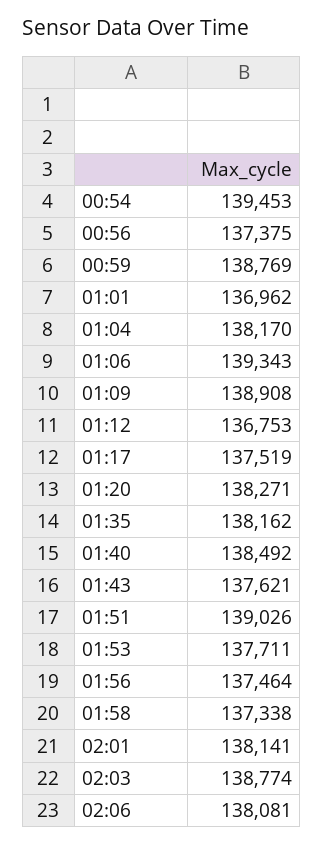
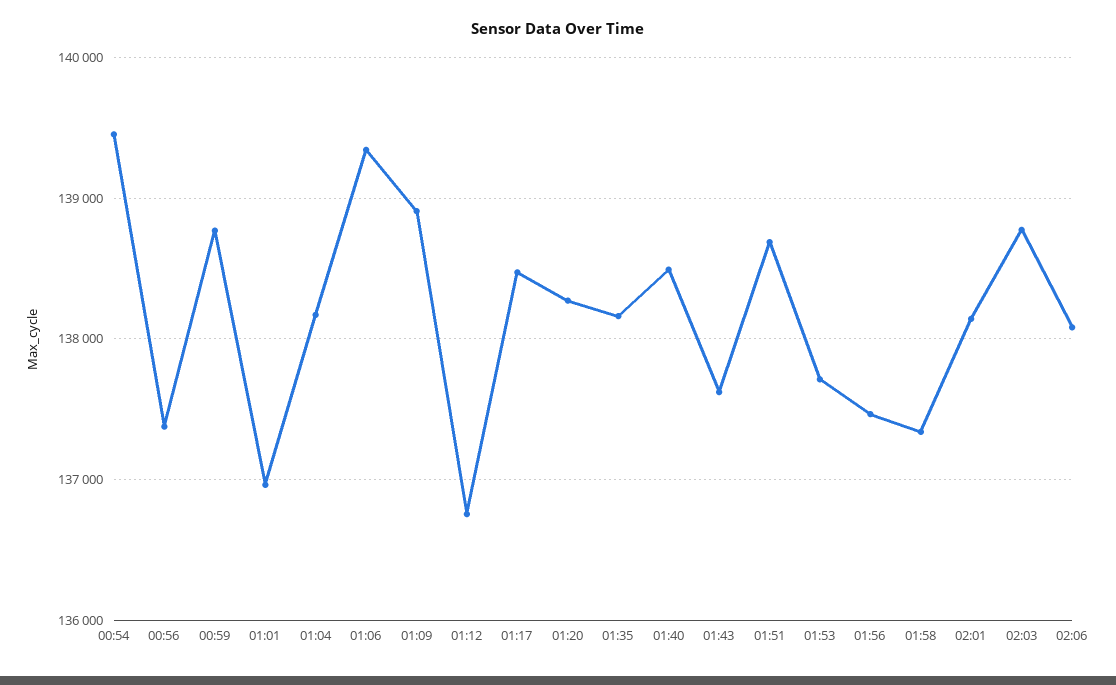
  {
    "00:54": 139453,
    "00:56": 137375,
    "00:59": 138769,
    "01:01": 136962,
    "01:04": 138170,
    "01:06": 139343,
    "01:09": 138908,
    "01:12": 136753,
-   "01:17": 137519,
+   "01:17": 138500,
    "01:20": 138271,
    "01:35": 138162,
    "01:40": 138492,
    "01:43": 137621,
-   "01:51": 139026,
+   "01:51": 138700,
    "01:53": 137711,
    "01:56": 137464,
    "01:58": 137338,
    "02:01": 138141,
    "02:03": 138774,
    "02:06": 138081
  }

